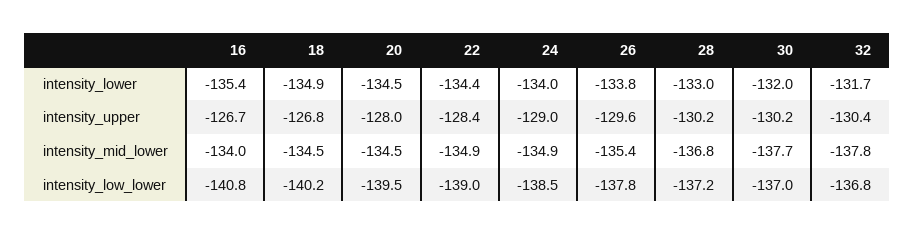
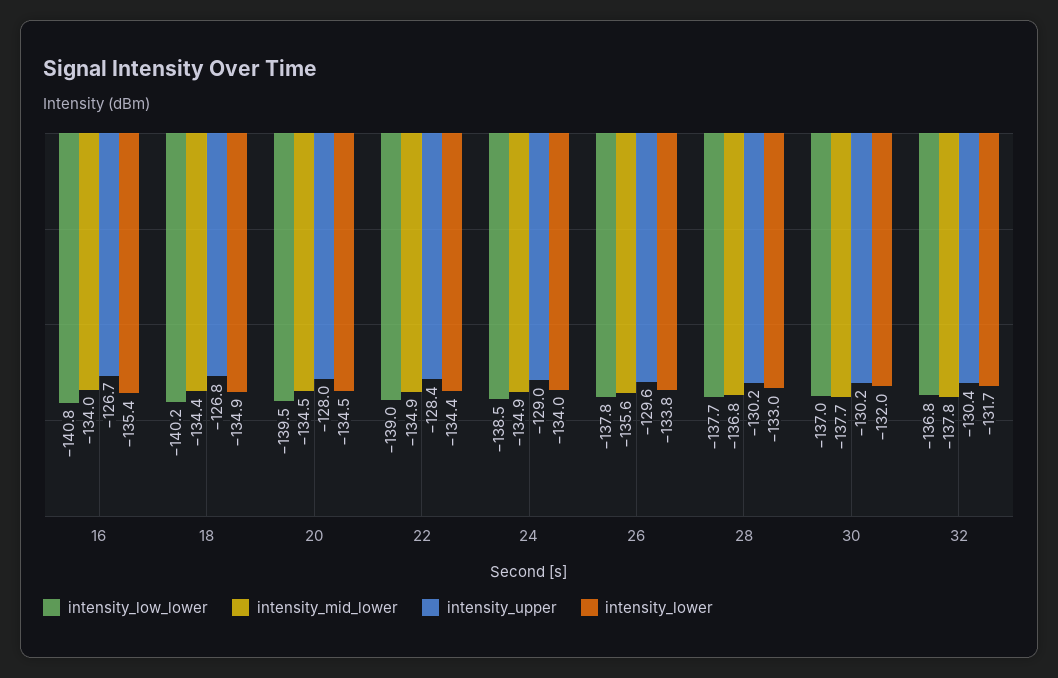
  {
    "intensity_lower": {
      "16": -135.4,
      "18": -134.9,
      "20": -134.5,
      "22": -134.4,
      "24": -134,
      "26": -133.8,
      "28": -133,
      "30": -132,
      "32": -131.7
    },
    "intensity_upper": {
      "16": -126.7,
      "18": -126.8,
      "20": -128,
      "22": -128.4,
      "24": -129,
      "26": -129.6,
      "28": -130.2,
      "30": -130.2,
      "32": -130.4
    },
    "intensity_mid_lower": {
      "16": -134,
-     "18": -134.5,
+     "18": -134.4,
      "20": -134.5,
      "22": -134.9,
      "24": -134.9,
-     "26": -135.4,
+     "26": -135.6,
      "28": -136.8,
      "30": -137.7,
      "32": -137.8
    },
    "intensity_low_lower": {
      "16": -140.8,
      "18": -140.2,
      "20": -139.5,
      "22": -139,
      "24": -138.5,
      "26": -137.8,
-     "28": -137.2,
+     "28": -137.7,
      "30": -137,
      "32": -136.8
    }
  }

